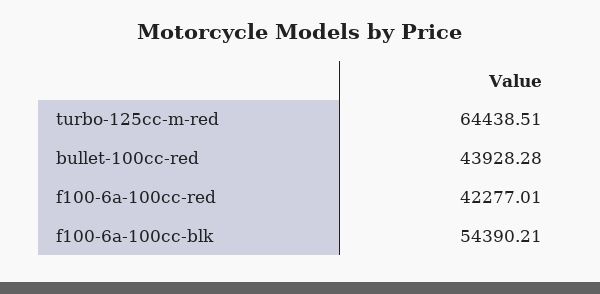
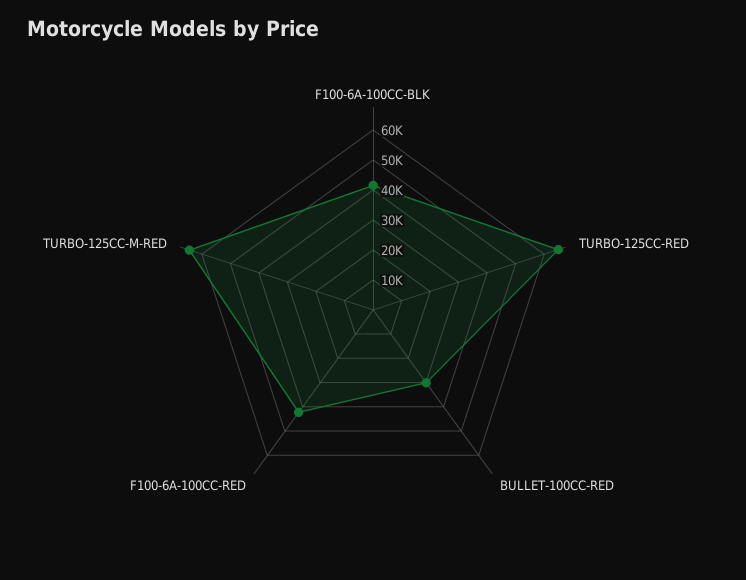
  {
    "turbo-125cc-m-red": 64438.51,
-   "bullet-100cc-red": 43928.28,
+   "bullet-100cc-red": 30000,
    "f100-6a-100cc-red": 42277.01,
-   "f100-6a-100cc-blk": 54390.21
+   "f100-6a-100cc-blk": 40000,
+   "TURBO-125CC-RED": 65000
  }

